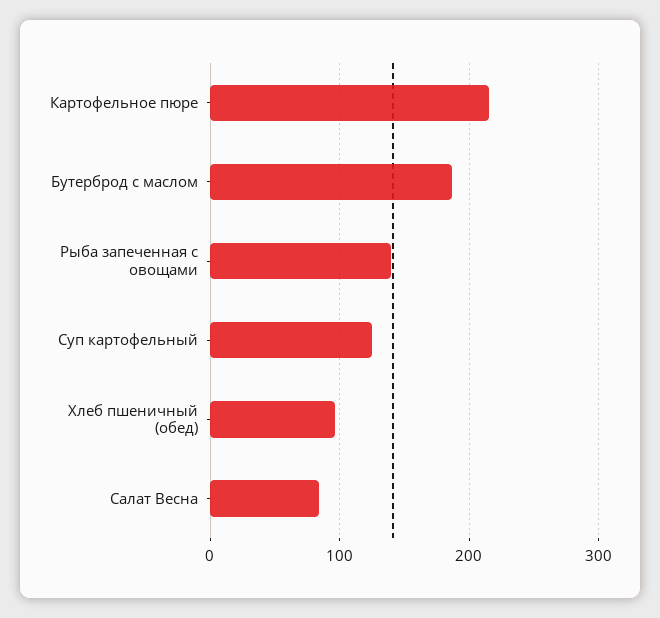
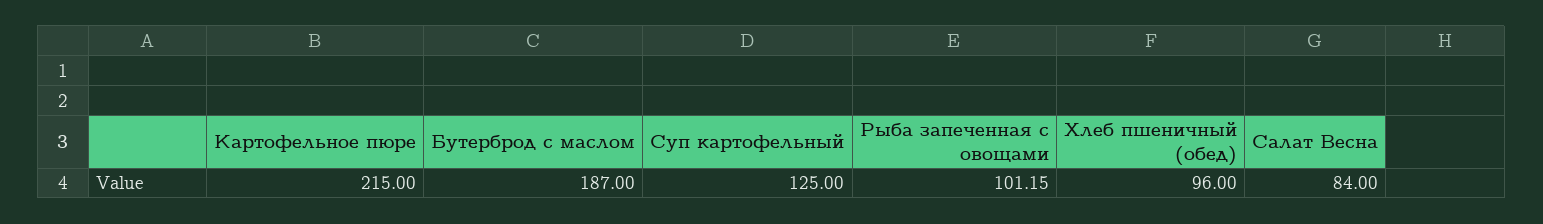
  {
    "Картофельное пюре": 215,
    "Бутерброд с маслом": 187,
-   "Рыба запеченная с овощами": 140,
+   "Рыба запеченная с овощами": 101.15,
    "Суп картофельный": 125,
    "Хлеб пшеничный (обед)": 96,
    "Салат Весна": 84
  }

